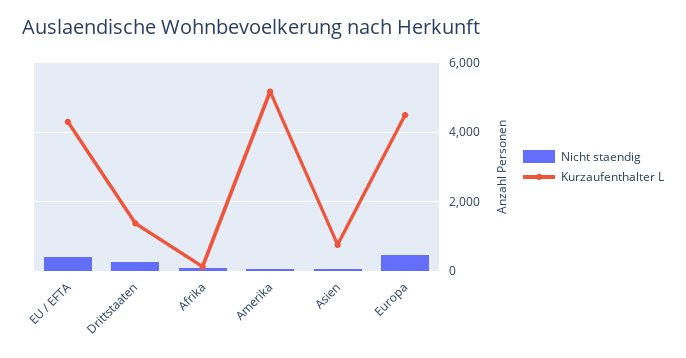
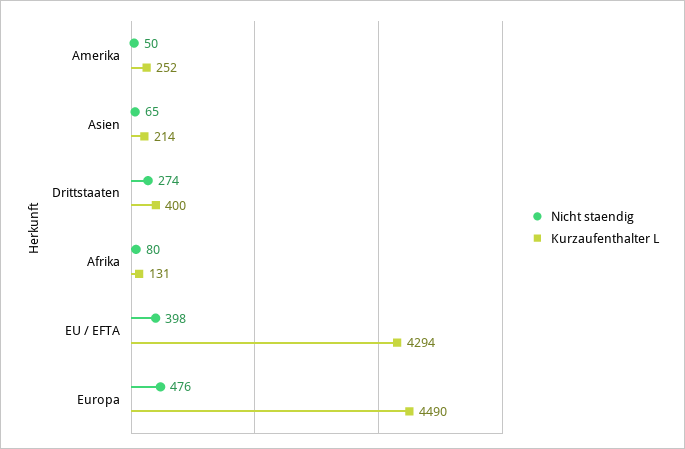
  {
    "Nicht staendig": {
      "EU / EFTA": 398,
      "Drittstaaten": 274,
      "Afrika": 80,
      "Amerika": 50,
      "Asien": 65,
      "Europa": 476
    },
    "Kurzaufenthalter L": {
      "EU / EFTA": 4294,
-     "Drittstaaten": 1400,
+     "Drittstaaten": 400,
      "Afrika": 131,
-     "Amerika": 5200,
+     "Amerika": 252,
-     "Asien": 800,
+     "Asien": 214,
      "Europa": 4490
    }
  }

